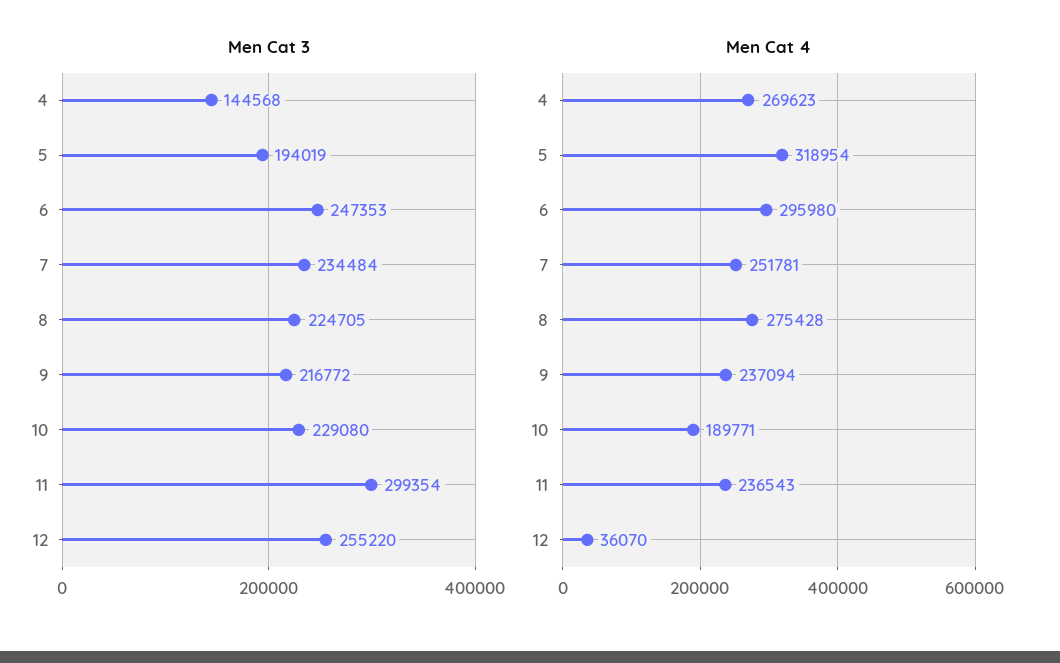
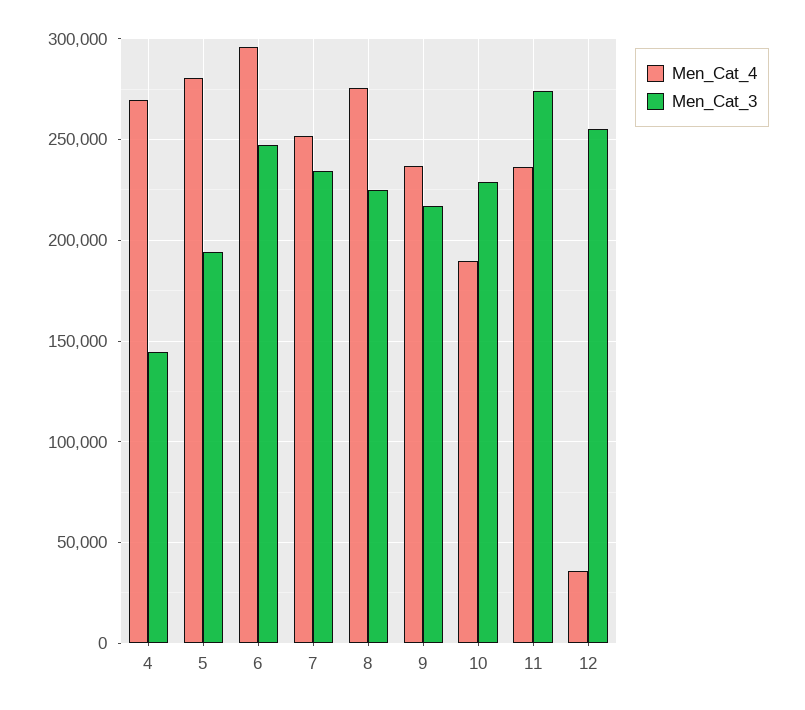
  {
    "Men Cat 3": {
      "4": 144568,
      "5": 194019,
      "6": 247353,
      "7": 234484,
      "8": 224705,
      "9": 216772,
      "10": 229080,
-     "11": 299354,
+     "11": 275000,
      "12": 255220
    },
    "Men Cat 4": {
      "4": 269623,
-     "5": 318954,
+     "5": 280000,
      "6": 295980,
      "7": 251781,
      "8": 275428,
      "9": 237094,
      "10": 189771,
      "11": 236543,
      "12": 36070
    }
  }

